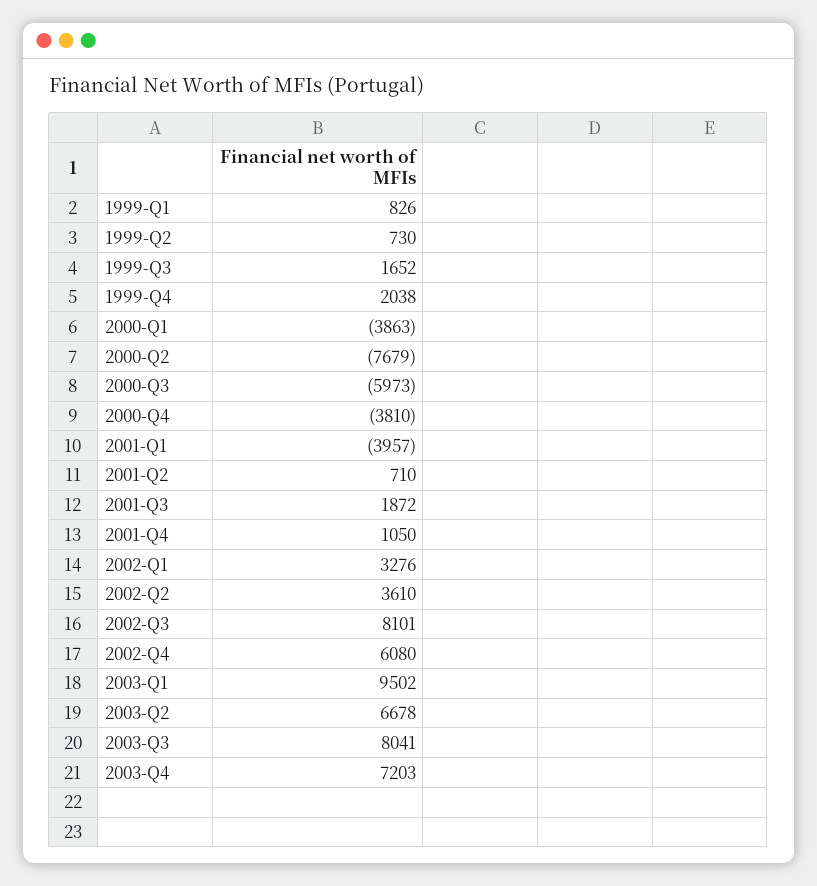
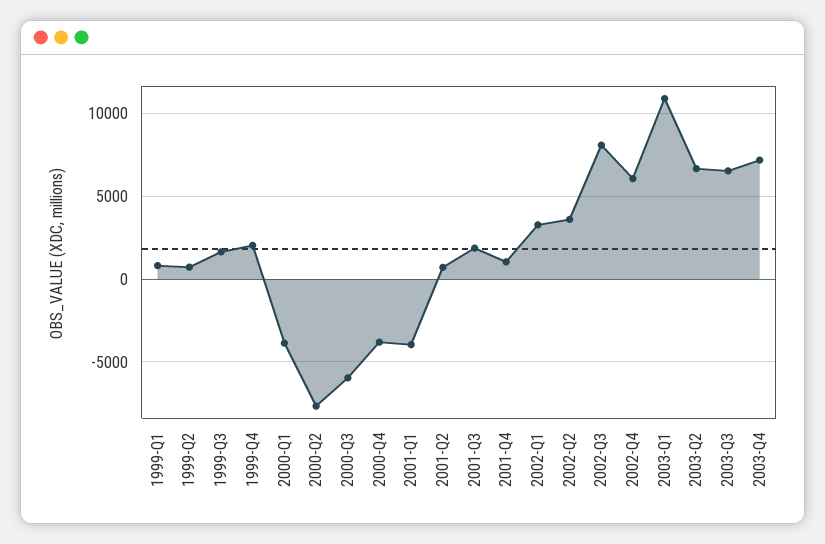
  {
    "1999-Q1": 826,
    "1999-Q2": 730,
    "1999-Q3": 1652,
    "1999-Q4": 2038,
    "2000-Q1": -3863,
    "2000-Q2": -7679,
    "2000-Q3": -5973,
    "2000-Q4": -3810,
    "2001-Q1": -3957,
    "2001-Q2": 710,
    "2001-Q3": 1872,
    "2001-Q4": 1050,
    "2002-Q1": 3276,
    "2002-Q2": 3610,
    "2002-Q3": 8101,
    "2002-Q4": 6080,
-   "2003-Q1": 9502,
+   "2003-Q1": 11000,
    "2003-Q2": 6678,
-   "2003-Q3": 8041,
+   "2003-Q3": 6500,
    "2003-Q4": 7203
  }

